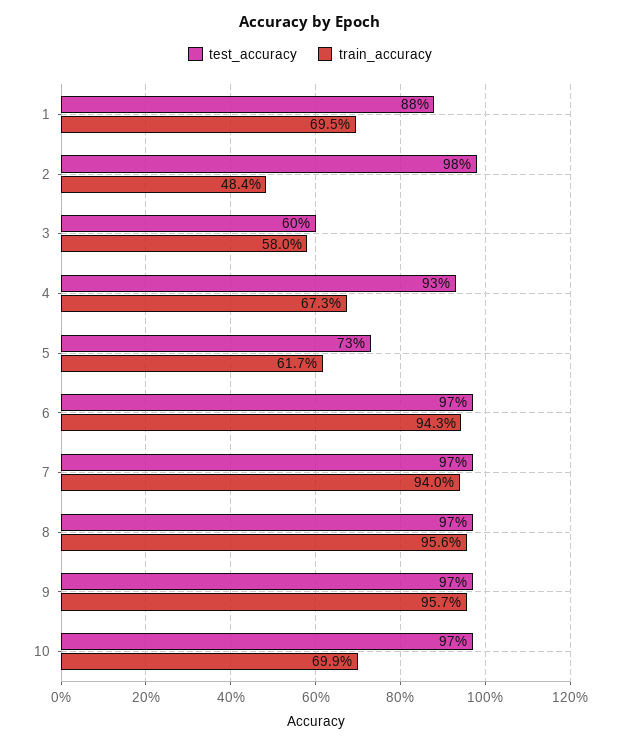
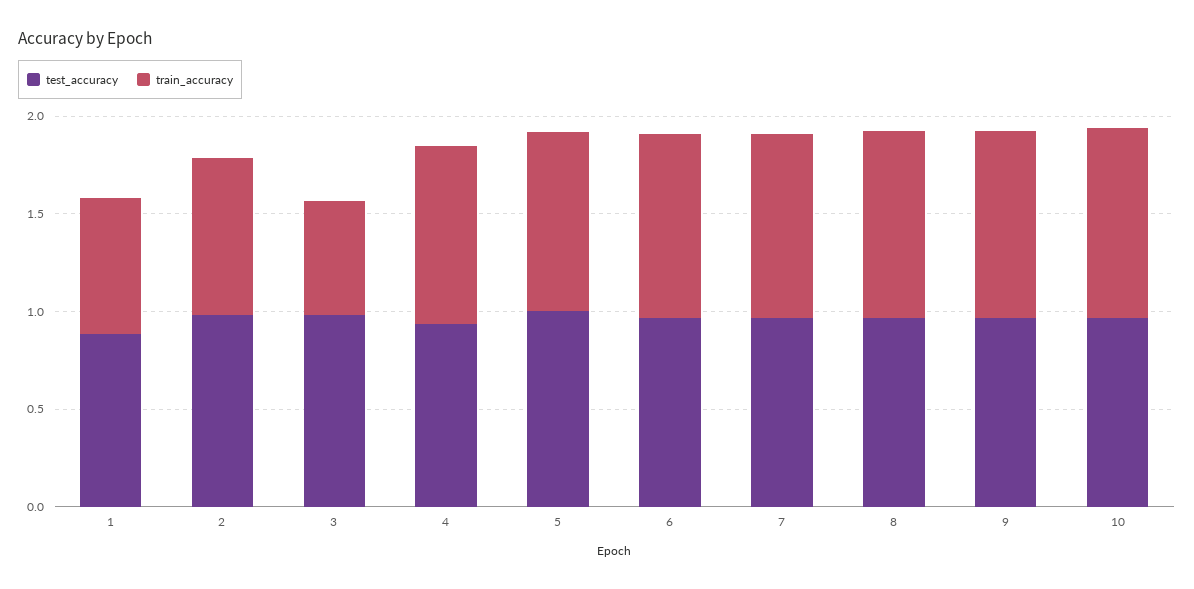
  {
    "test_accuracy": {
      "1": 0.88,
      "2": 0.98,
-     "3": 0.6,
+     "3": 1,
      "4": 0.93,
-     "5": 0.73,
+     "5": 1,
      "6": 0.97,
      "7": 0.97,
      "8": 0.97,
      "9": 0.97,
      "10": 0.97
    },
    "train_accuracy": {
      "1": 0.695,
-     "2": 0.484,
+     "2": 0.8,
      "3": 0.58,
-     "4": 0.673,
+     "4": 0.9,
-     "5": 0.617,
+     "5": 0.9,
      "6": 0.943,
      "7": 0.94,
      "8": 0.956,
      "9": 0.957,
-     "10": 0.699
+     "10": 1
    }
  }

